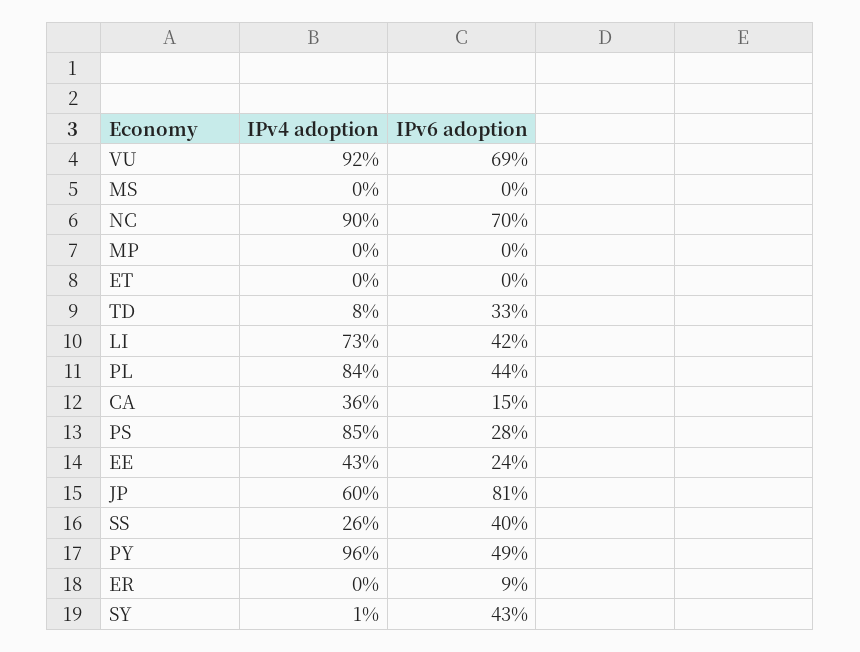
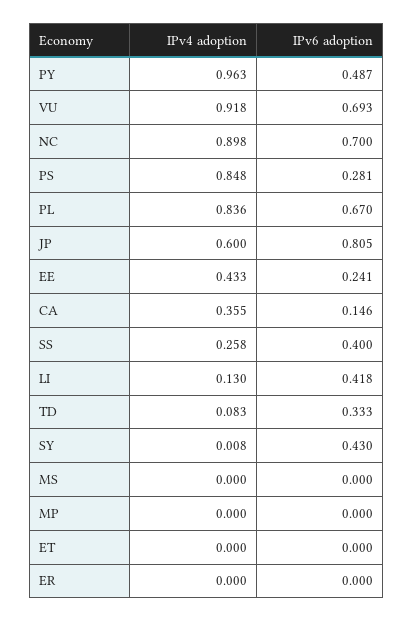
  {
    "IPv4 adoption": {
      "VU": 0.918,
      "MS": 0,
      "NC": 0.898,
      "MP": 0,
      "ET": 0,
      "TD": 0.083,
-     "LI": 0.73,
+     "LI": 0.13,
      "PL": 0.836,
      "CA": 0.355,
      "PS": 0.848,
      "EE": 0.433,
      "JP": 0.6,
      "SS": 0.258,
      "PY": 0.963,
      "ER": 0,
      "SY": 0.008
    },
    "IPv6 adoption": {
      "VU": 0.693,
      "MS": 0,
      "NC": 0.7,
      "MP": 0,
      "ET": 0,
      "TD": 0.333,
      "LI": 0.418,
-     "PL": 0.44,
+     "PL": 0.67,
      "CA": 0.146,
      "PS": 0.281,
      "EE": 0.241,
      "JP": 0.805,
      "SS": 0.4,
      "PY": 0.487,
-     "ER": 0.09,
+     "ER": 0,
      "SY": 0.43
    }
  }

